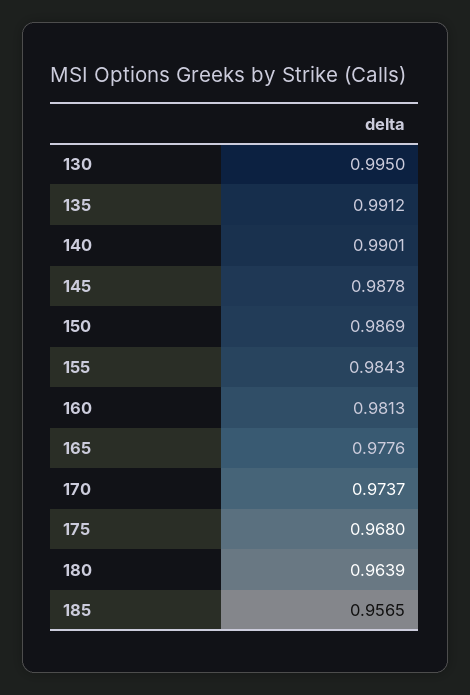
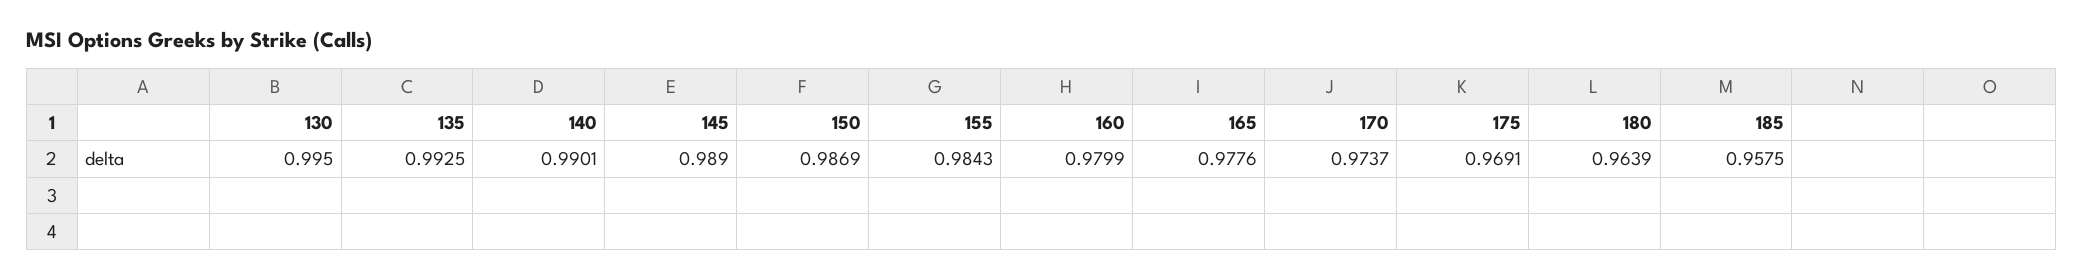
  {
    "130": 0.995,
-   "135": 0.9912,
+   "135": 0.9925,
    "140": 0.9901,
-   "145": 0.9878,
+   "145": 0.989,
    "150": 0.9869,
    "155": 0.9843,
-   "160": 0.9813,
+   "160": 0.9799,
    "165": 0.9776,
    "170": 0.9737,
-   "175": 0.968,
+   "175": 0.9691,
    "180": 0.9639,
-   "185": 0.9565
+   "185": 0.9575
  }

